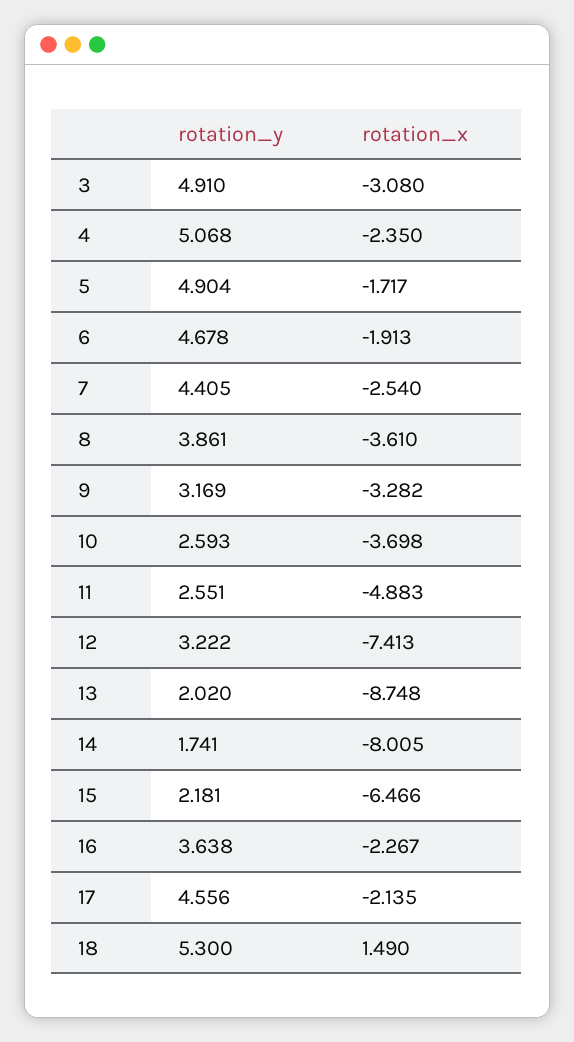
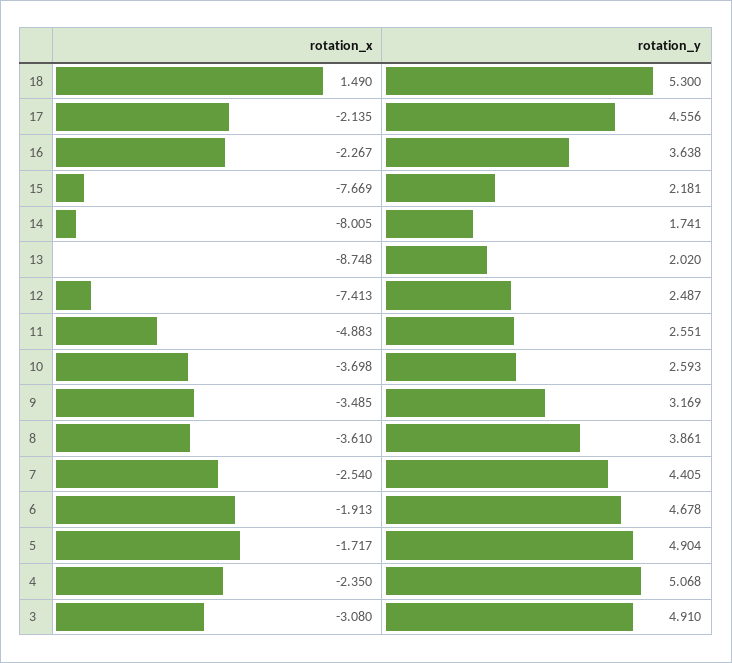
  {
    "rotation_y": {
      "3": 4.91,
      "4": 5.068,
      "5": 4.904,
      "6": 4.678,
      "7": 4.405,
      "8": 3.861,
      "9": 3.169,
      "10": 2.593,
      "11": 2.551,
-     "12": 3.222,
+     "12": 2.487,
      "13": 2.02,
      "14": 1.741,
      "15": 2.181,
      "16": 3.638,
      "17": 4.556,
      "18": 5.3
    },
    "rotation_x": {
      "3": -3.08,
      "4": -2.35,
      "5": -1.717,
      "6": -1.913,
      "7": -2.54,
      "8": -3.61,
-     "9": -3.282,
+     "9": -3.485,
      "10": -3.698,
      "11": -4.883,
      "12": -7.413,
      "13": -8.748,
      "14": -8.005,
-     "15": -6.466,
+     "15": -7.669,
      "16": -2.267,
      "17": -2.135,
      "18": 1.49
    }
  }

